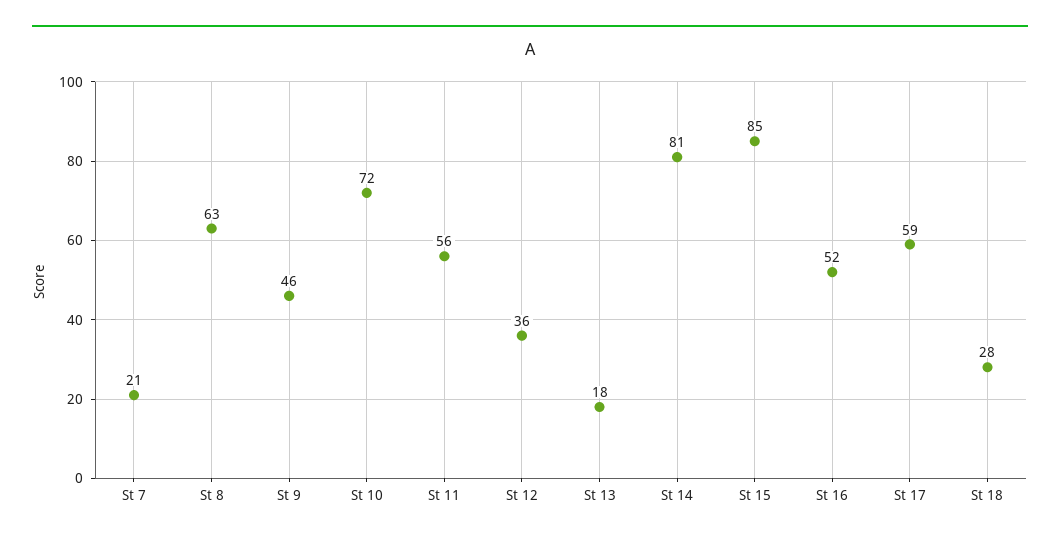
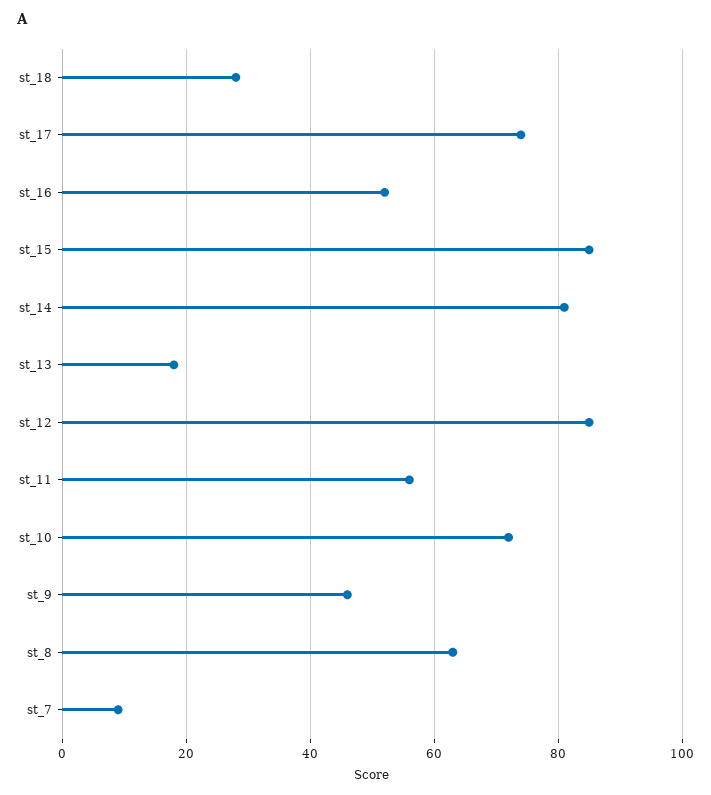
  {
-   "St 7": 21,
+   "St 7": 10,
    "St 8": 63,
    "St 9": 46,
    "St 10": 72,
    "St 11": 56,
-   "St 12": 36,
+   "St 12": 85,
    "St 13": 18,
    "St 14": 81,
    "St 15": 85,
    "St 16": 52,
-   "St 17": 59,
+   "St 17": 75,
    "St 18": 28
  }

